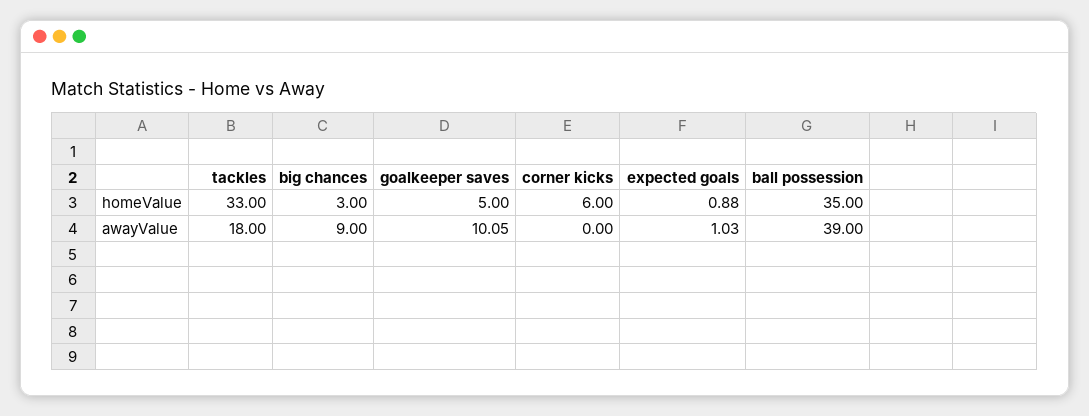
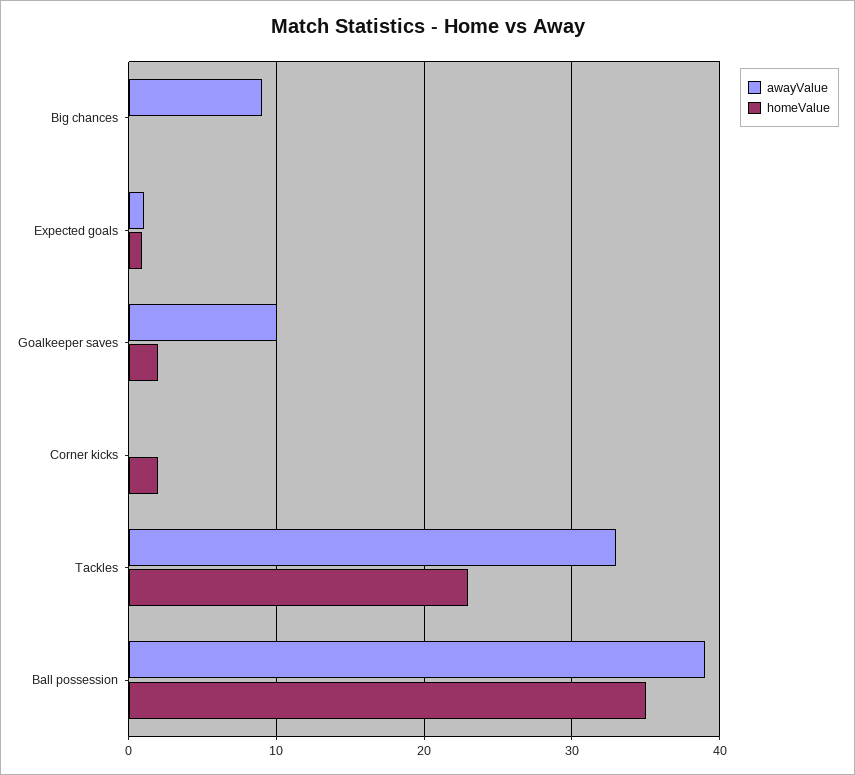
  {
    "homeValue": {
-     "tackles": 33,
+     "tackles": 23,
-     "big chances": 3,
+     "big chances": 0,
-     "goalkeeper saves": 5,
+     "goalkeeper saves": 2,
-     "corner kicks": 6,
+     "corner kicks": 2,
      "expected goals": 0.88,
      "ball possession": 35
    },
    "awayValue": {
-     "tackles": 18,
+     "tackles": 33,
      "big chances": 9,
      "goalkeeper saves": 10.05,
      "corner kicks": 0,
      "expected goals": 1.03,
      "ball possession": 39
    }
  }

